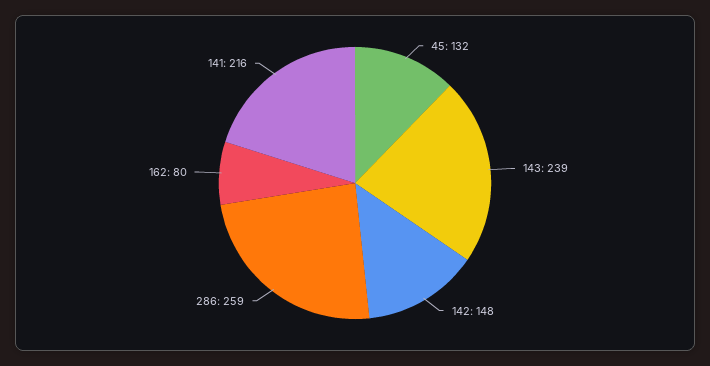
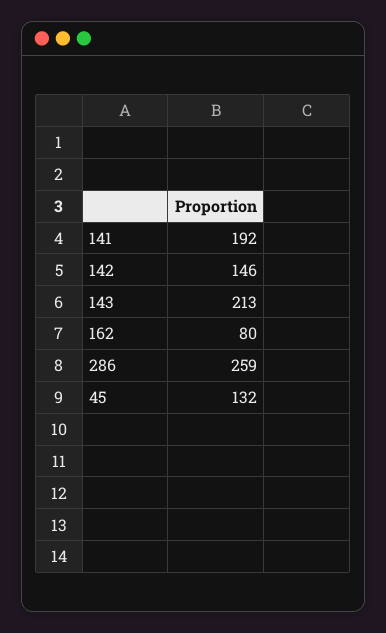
  {
    "45": 132,
-   "143": 239,
+   "143": 213,
-   "142": 148,
+   "142": 146,
    "286": 259,
    "162": 80,
-   "141": 216
+   "141": 192
  }

